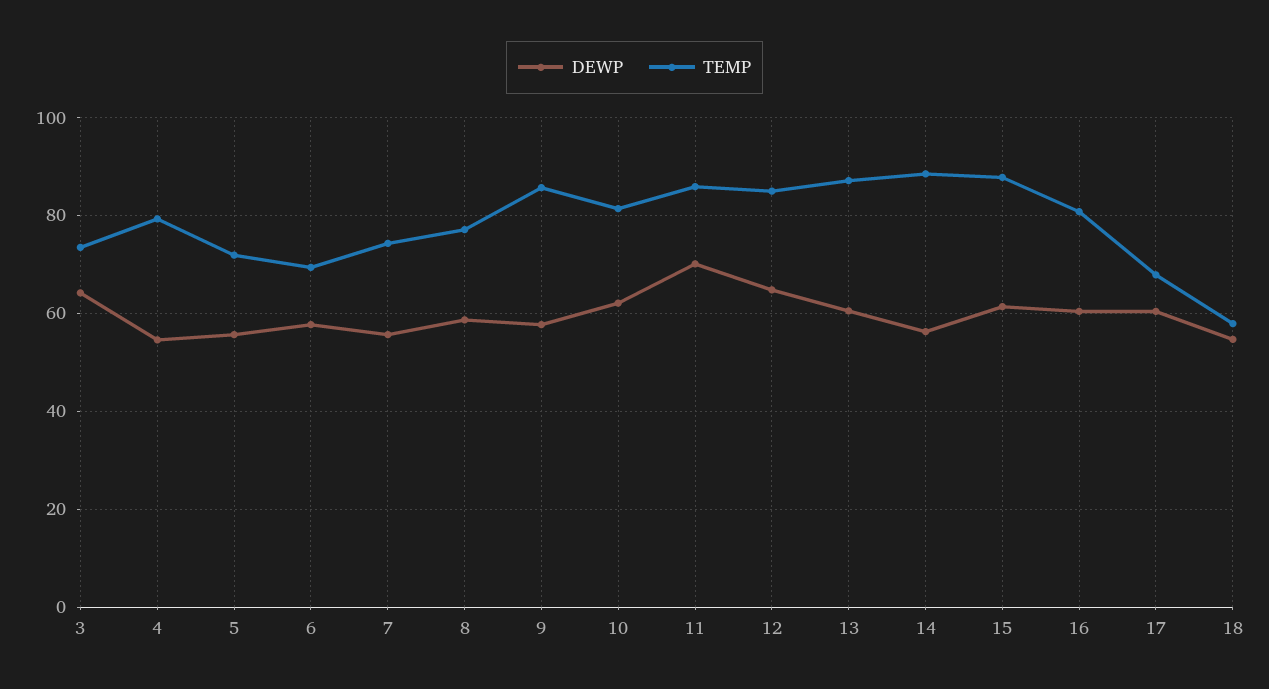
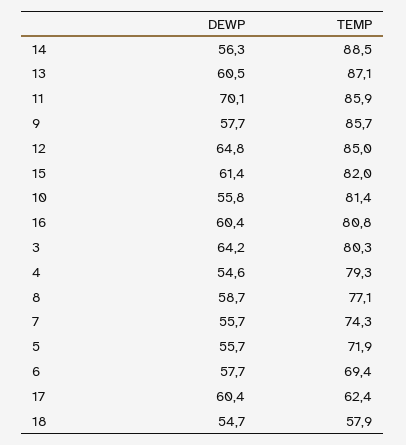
  {
    "DEWP": {
      "3": 64.2,
      "4": 54.6,
      "5": 55.7,
      "6": 57.7,
      "7": 55.7,
      "8": 58.7,
      "9": 57.7,
-     "10": 62,
+     "10": 55.8,
      "11": 70.1,
      "12": 64.8,
      "13": 60.5,
      "14": 56.3,
      "15": 61.4,
      "16": 60.4,
      "17": 60.4,
      "18": 54.7
    },
    "TEMP": {
-     "3": 74,
+     "3": 80.3,
      "4": 79.3,
      "5": 71.9,
      "6": 69.4,
      "7": 74.3,
      "8": 77.1,
      "9": 85.7,
      "10": 81.4,
      "11": 85.9,
      "12": 85,
      "13": 87.1,
      "14": 88.5,
-     "15": 88,
+     "15": 82,
      "16": 80.8,
-     "17": 68,
+     "17": 62.4,
      "18": 57.9
    }
  }

